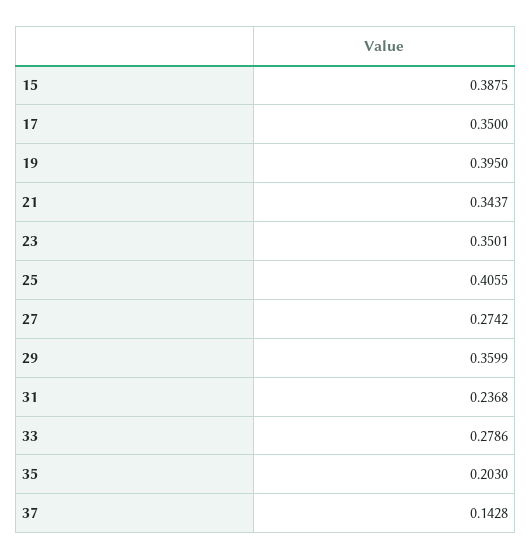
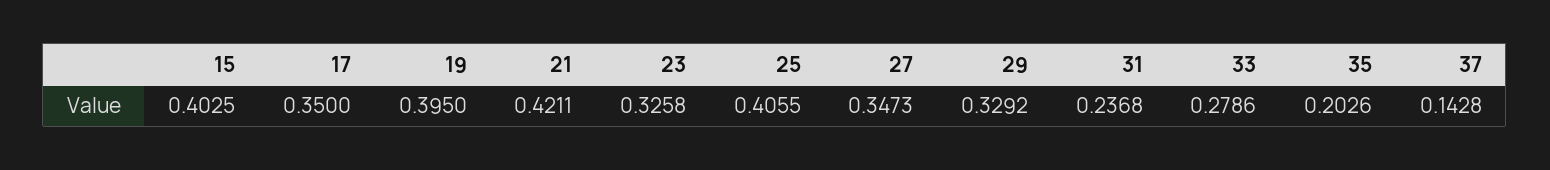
  {
-   "15": 0.3875,
+   "15": 0.4025,
    "17": 0.35,
    "19": 0.395,
-   "21": 0.3437,
+   "21": 0.4211,
-   "23": 0.3501,
+   "23": 0.3258,
    "25": 0.4055,
-   "27": 0.2742,
+   "27": 0.3473,
-   "29": 0.3599,
+   "29": 0.3292,
    "31": 0.2368,
    "33": 0.2786,
-   "35": 0.203,
+   "35": 0.2026,
    "37": 0.1428
  }

